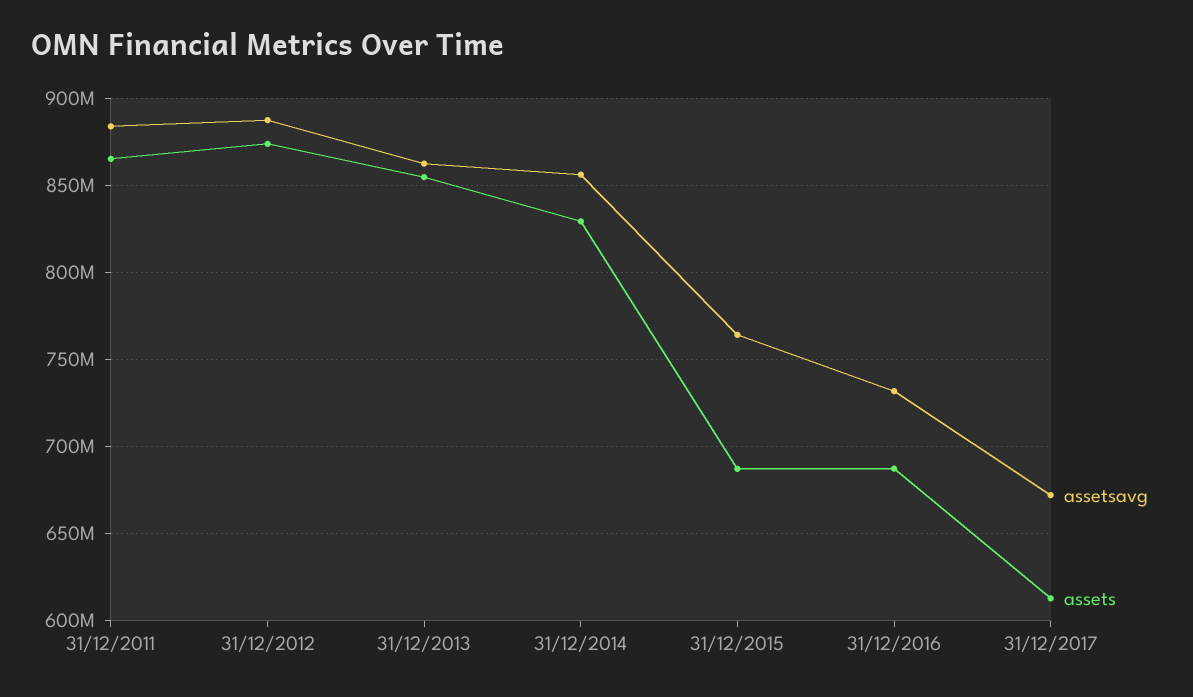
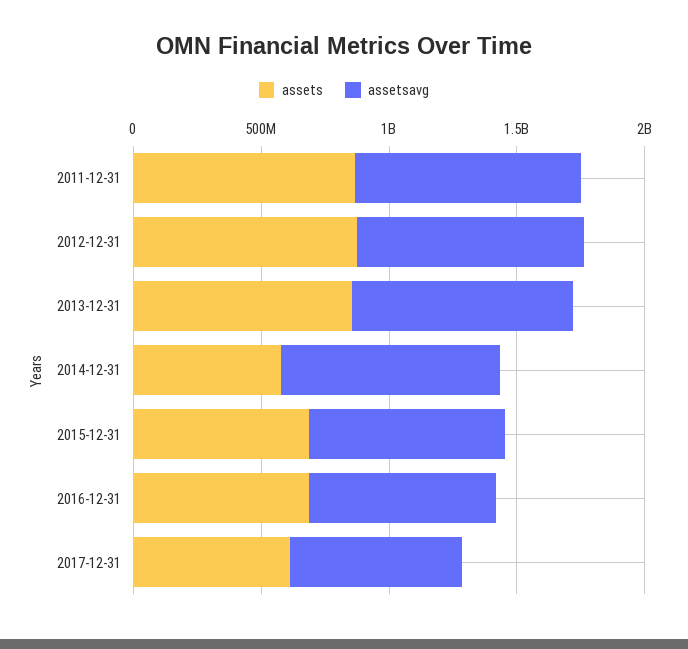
  {
    "assetsavg": {
      "31/12/2011": 885000000,
      "31/12/2012": 885000000,
      "31/12/2013": 860000000,
      "31/12/2014": 855000000,
      "31/12/2015": 765000000,
      "31/12/2016": 730000000,
      "31/12/2017": 670000000
    },
    "assets": {
      "31/12/2011": 865000000,
      "31/12/2012": 875000000,
      "31/12/2013": 855000000,
-     "31/12/2014": 830000000,
+     "31/12/2014": 600000000,
      "31/12/2015": 685000000,
      "31/12/2016": 685000000,
      "31/12/2017": 615000000
    }
  }

